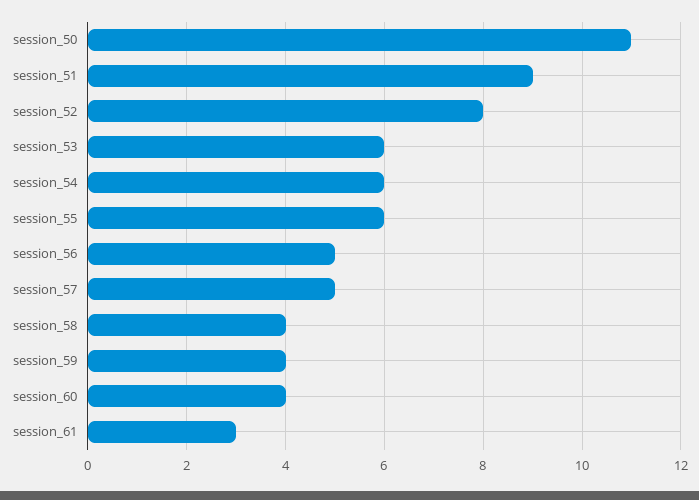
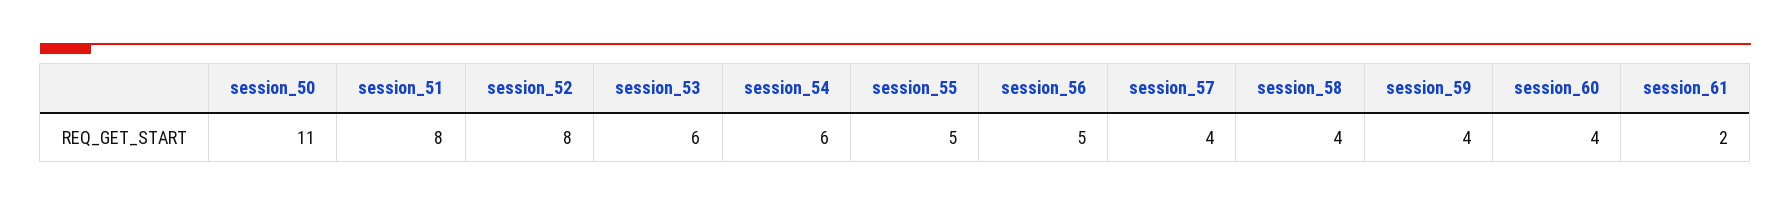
  {
    "session_50": 11,
-   "session_51": 9,
+   "session_51": 8,
    "session_52": 8,
    "session_53": 6,
    "session_54": 6,
-   "session_55": 6,
+   "session_55": 5,
    "session_56": 5,
-   "session_57": 5,
+   "session_57": 4,
    "session_58": 4,
    "session_59": 4,
    "session_60": 4,
-   "session_61": 3
+   "session_61": 2
  }

